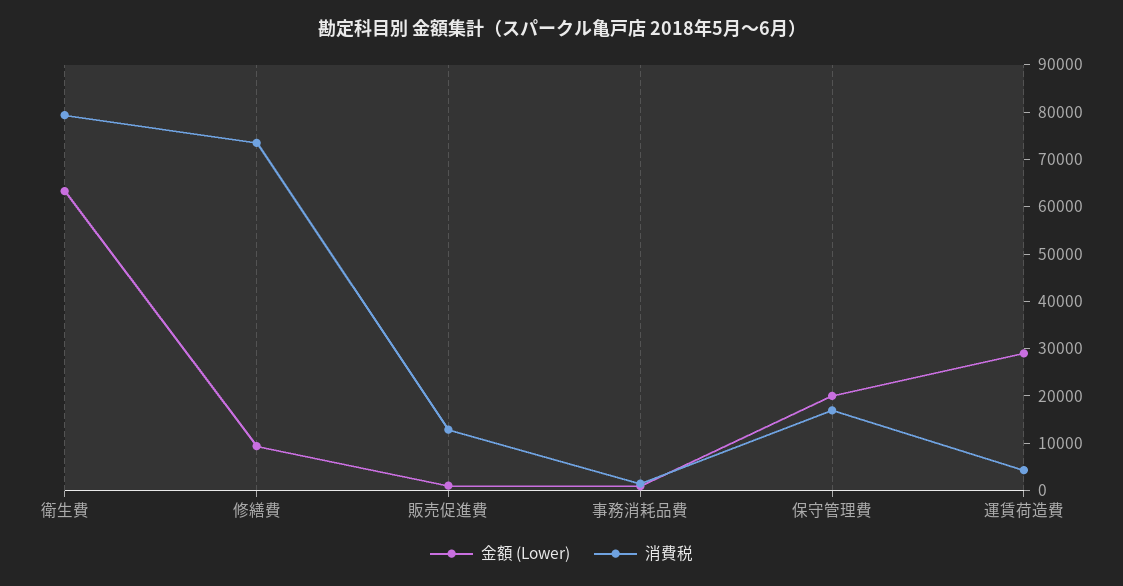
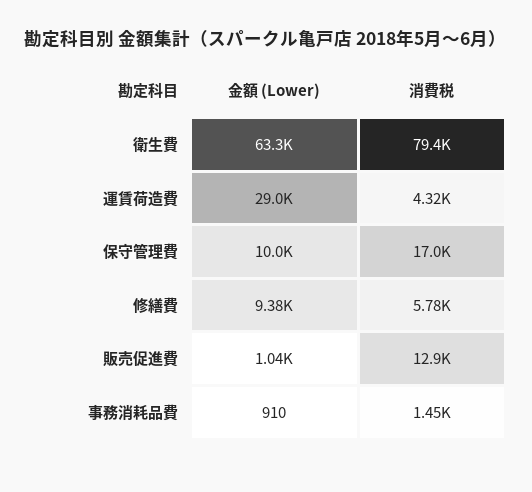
  {
    "金額 (Lower)": {
      "衛生費": 63300,
      "修繕費": 9380,
      "販売促進費": 1040,
      "事務消耗品費": 910,
-     "保守管理費": 20000,
+     "保守管理費": 10000,
      "運賃荷造費": 29000
    },
    "消費税": {
      "衛生費": 79400,
-     "修繕費": 74000,
+     "修繕費": 5780,
      "販売促進費": 12900,
      "事務消耗品費": 1450,
      "保守管理費": 17000,
      "運賃荷造費": 4320
    }
  }

